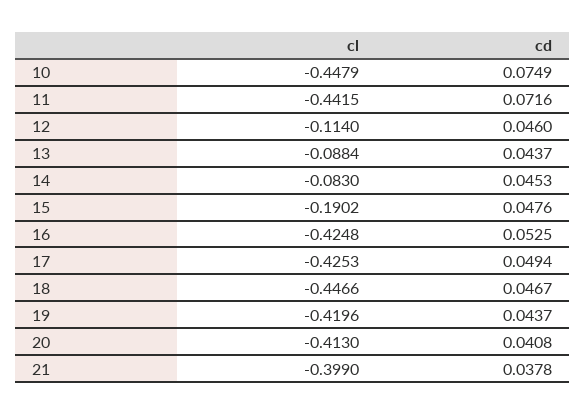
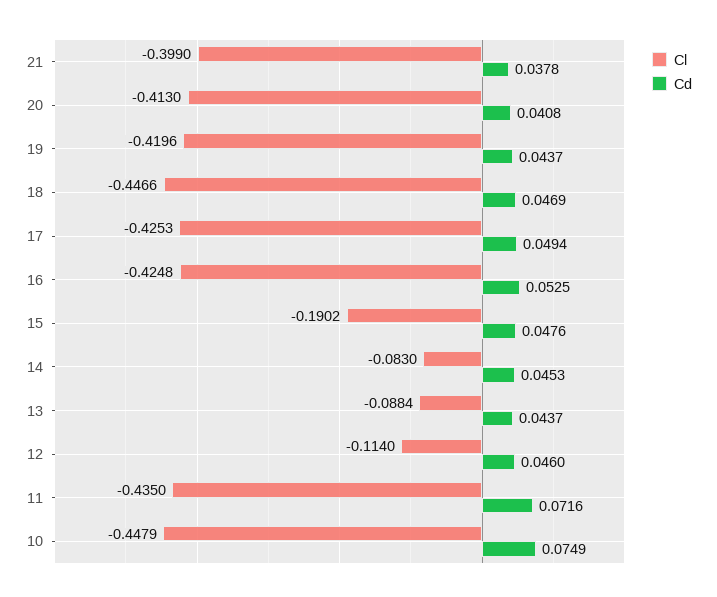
  {
    "cl": {
      "10": -0.4479,
-     "11": -0.4415,
+     "11": -0.435,
      "12": -0.114,
      "13": -0.0884,
      "14": -0.083,
      "15": -0.1902,
      "16": -0.4248,
      "17": -0.4253,
      "18": -0.4466,
      "19": -0.4196,
      "20": -0.413,
      "21": -0.399
    },
    "cd": {
      "10": 0.0749,
      "11": 0.0716,
      "12": 0.046,
      "13": 0.0437,
      "14": 0.0453,
      "15": 0.0476,
      "16": 0.0525,
      "17": 0.0494,
-     "18": 0.0467,
+     "18": 0.0469,
      "19": 0.0437,
      "20": 0.0408,
      "21": 0.0378
    }
  }

